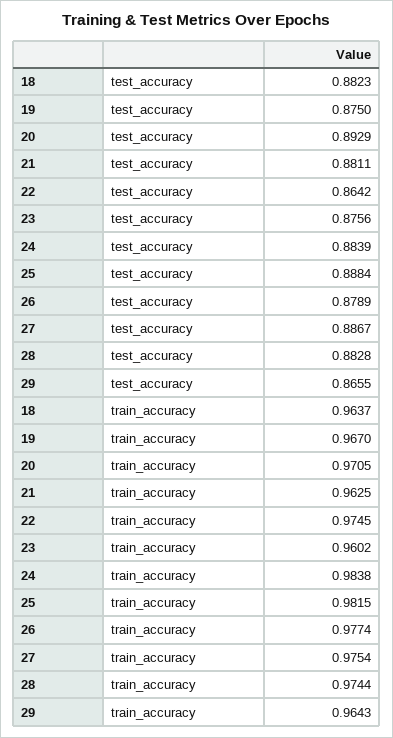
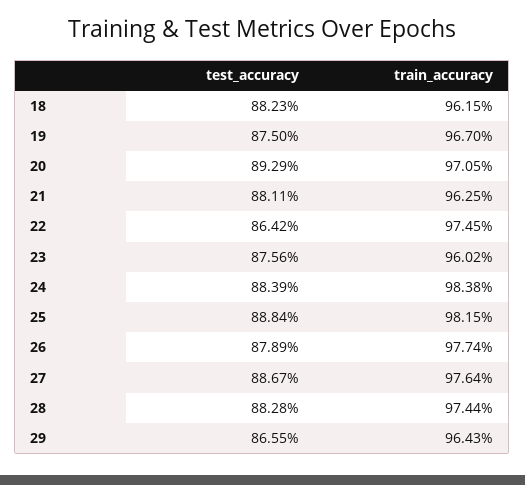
  {
    "18": {
      "test_accuracy": 0.8823,
-     "train_accuracy": 0.9637
+     "train_accuracy": 0.9615
    },
    "19": {
      "test_accuracy": 0.875,
      "train_accuracy": 0.967
    },
    "20": {
      "test_accuracy": 0.8929,
      "train_accuracy": 0.9705
    },
    "21": {
      "test_accuracy": 0.8811,
      "train_accuracy": 0.9625
    },
    "22": {
      "test_accuracy": 0.8642,
      "train_accuracy": 0.9745
    },
    "23": {
      "test_accuracy": 0.8756,
      "train_accuracy": 0.9602
    },
    "24": {
      "test_accuracy": 0.8839,
      "train_accuracy": 0.9838
    },
    "25": {
      "test_accuracy": 0.8884,
      "train_accuracy": 0.9815
    },
    "26": {
      "test_accuracy": 0.8789,
      "train_accuracy": 0.9774
    },
    "27": {
      "test_accuracy": 0.8867,
-     "train_accuracy": 0.9754
+     "train_accuracy": 0.9764
    },
    "28": {
      "test_accuracy": 0.8828,
      "train_accuracy": 0.9744
    },
    "29": {
      "test_accuracy": 0.8655,
      "train_accuracy": 0.9643
    }
  }

